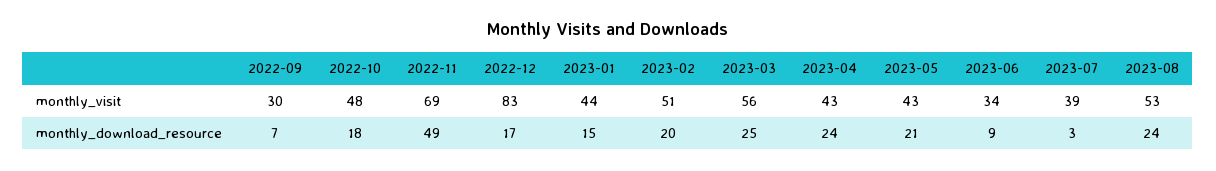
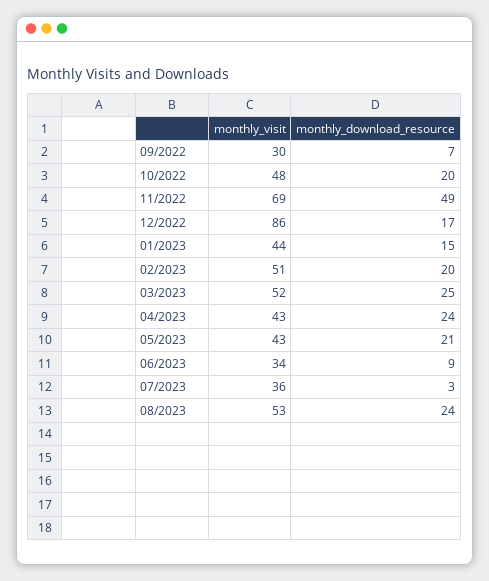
  {
    "2022-09": {
      "monthly_visit": 30,
      "monthly_download_resource": 7
    },
    "2022-10": {
      "monthly_visit": 48,
-     "monthly_download_resource": 18
+     "monthly_download_resource": 20
    },
    "2022-11": {
      "monthly_visit": 69,
      "monthly_download_resource": 49
    },
    "2022-12": {
-     "monthly_visit": 83,
+     "monthly_visit": 86,
      "monthly_download_resource": 17
    },
    "2023-01": {
      "monthly_visit": 44,
      "monthly_download_resource": 15
    },
    "2023-02": {
      "monthly_visit": 51,
      "monthly_download_resource": 20
    },
    "2023-03": {
-     "monthly_visit": 56,
+     "monthly_visit": 52,
      "monthly_download_resource": 25
    },
    "2023-04": {
      "monthly_visit": 43,
      "monthly_download_resource": 24
    },
    "2023-05": {
      "monthly_visit": 43,
      "monthly_download_resource": 21
    },
    "2023-06": {
      "monthly_visit": 34,
      "monthly_download_resource": 9
    },
    "2023-07": {
-     "monthly_visit": 39,
+     "monthly_visit": 36,
      "monthly_download_resource": 3
    },
    "2023-08": {
      "monthly_visit": 53,
      "monthly_download_resource": 24
    }
  }

